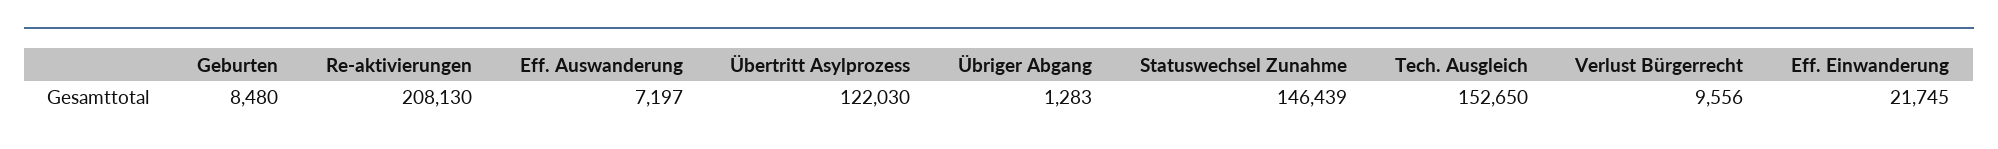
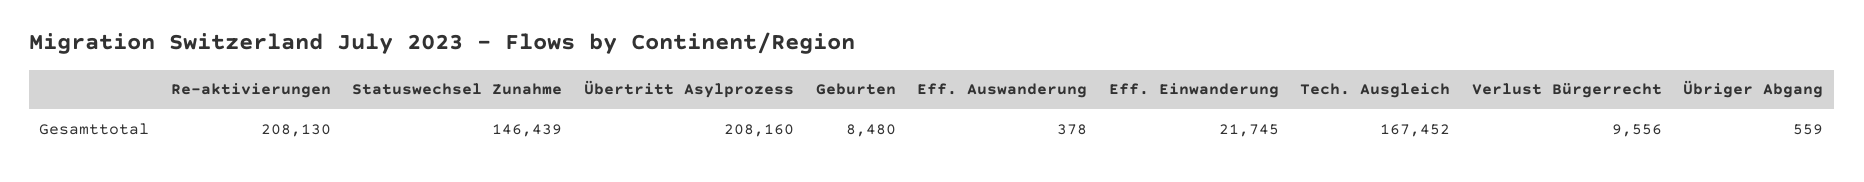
  {
    "Geburten": 8480,
    "Re-aktivierungen": 208130,
-   "Eff. Auswanderung": 7197,
+   "Eff. Auswanderung": 378,
-   "Übertritt Asylprozess": 122030,
+   "Übertritt Asylprozess": 208160,
-   "Übriger Abgang": 1283,
+   "Übriger Abgang": 559,
    "Statuswechsel Zunahme": 146439,
-   "Tech. Ausgleich": 152650,
+   "Tech. Ausgleich": 167452,
    "Verlust Bürgerrecht": 9556,
    "Eff. Einwanderung": 21745
  }

